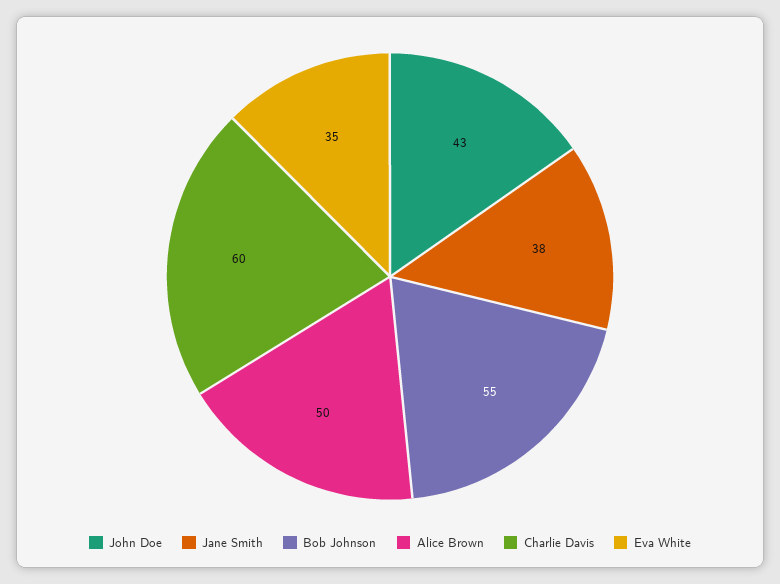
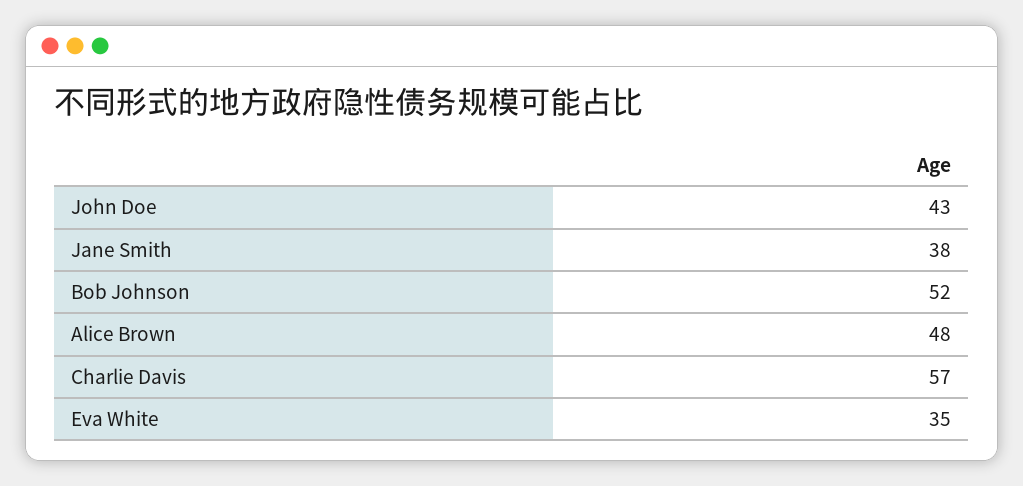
  {
    "John Doe": 43,
    "Jane Smith": 38,
-   "Bob Johnson": 55,
+   "Bob Johnson": 52,
-   "Alice Brown": 50,
+   "Alice Brown": 48,
-   "Charlie Davis": 60,
+   "Charlie Davis": 57,
    "Eva White": 35
  }

